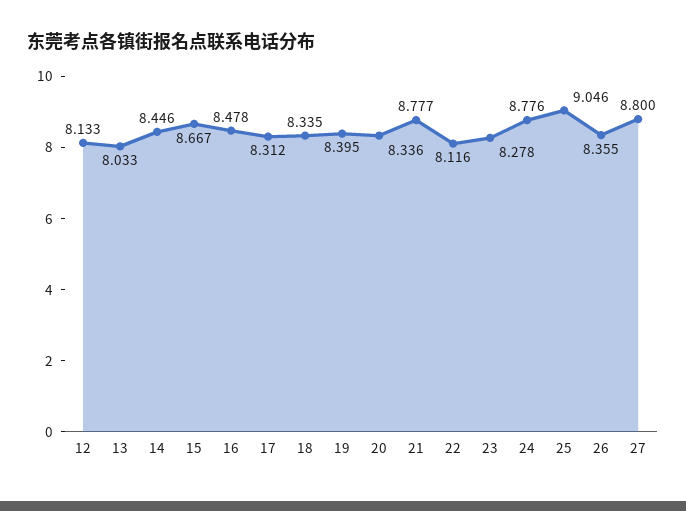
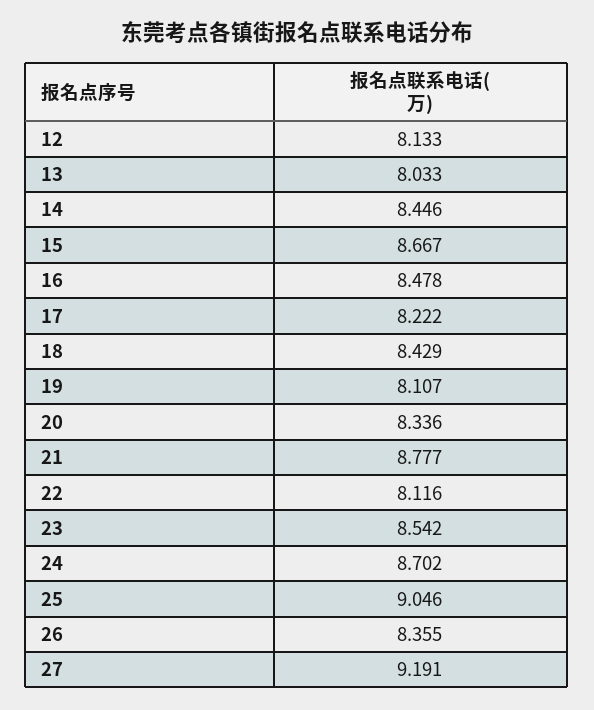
  {
    "12": 8.133,
    "13": 8.033,
    "14": 8.446,
    "15": 8.667,
    "16": 8.478,
-   "17": 8.312,
+   "17": 8.222,
-   "18": 8.335,
+   "18": 8.429,
-   "19": 8.395,
+   "19": 8.107,
    "20": 8.336,
    "21": 8.777,
    "22": 8.116,
-   "23": 8.278,
+   "23": 8.542,
-   "24": 8.776,
+   "24": 8.702,
    "25": 9.046,
    "26": 8.355,
-   "27": 8.8
+   "27": 9.191
  }

